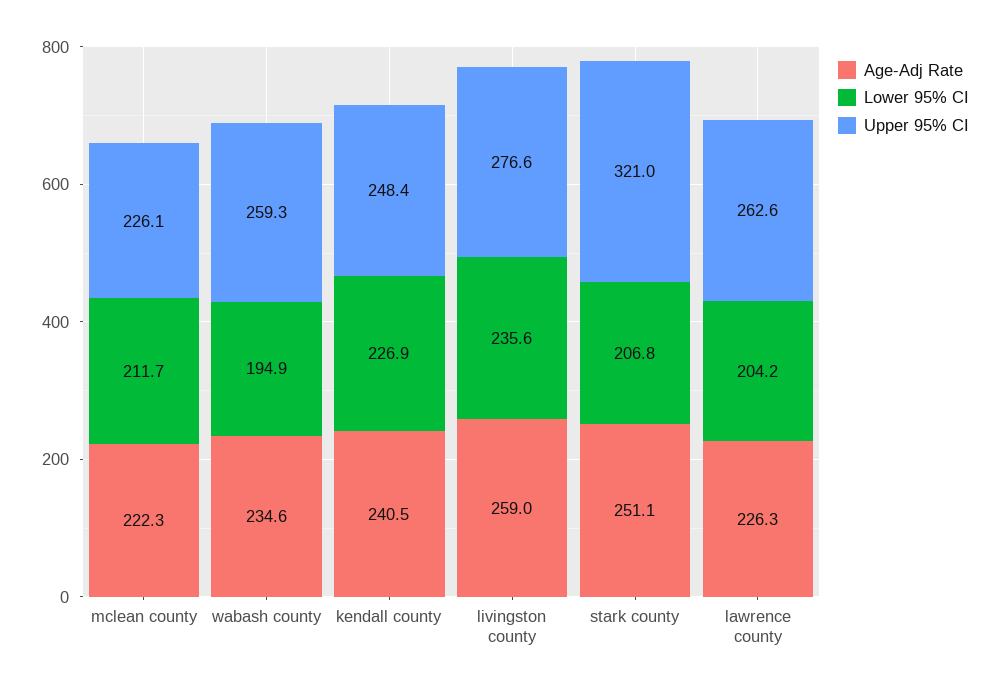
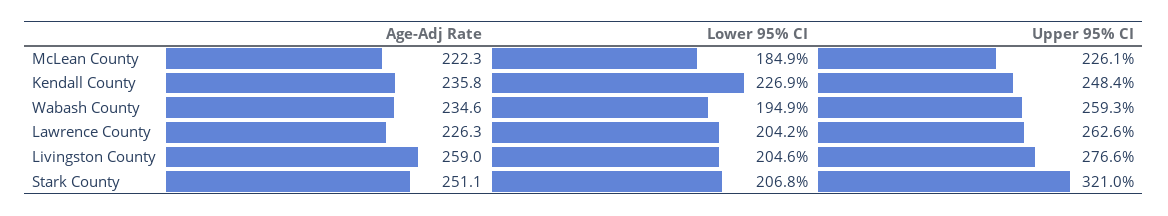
  {
    "Age-Adj Rate": {
      "mclean county": 222.3,
      "wabash county": 234.6,
-     "kendall county": 240.5,
+     "kendall county": 235.8,
      "livingston county": 259,
      "stark county": 251.1,
      "lawrence county": 226.3
    },
    "Lower 95% CI": {
-     "mclean county": 211.7,
+     "mclean county": 184.9,
      "wabash county": 194.9,
      "kendall county": 226.9,
-     "livingston county": 235.6,
+     "livingston county": 204.6,
      "stark county": 206.8,
      "lawrence county": 204.2
    },
    "Upper 95% CI": {
      "mclean county": 226.1,
      "wabash county": 259.3,
      "kendall county": 248.4,
      "livingston county": 276.6,
      "stark county": 321,
      "lawrence county": 262.6
    }
  }

